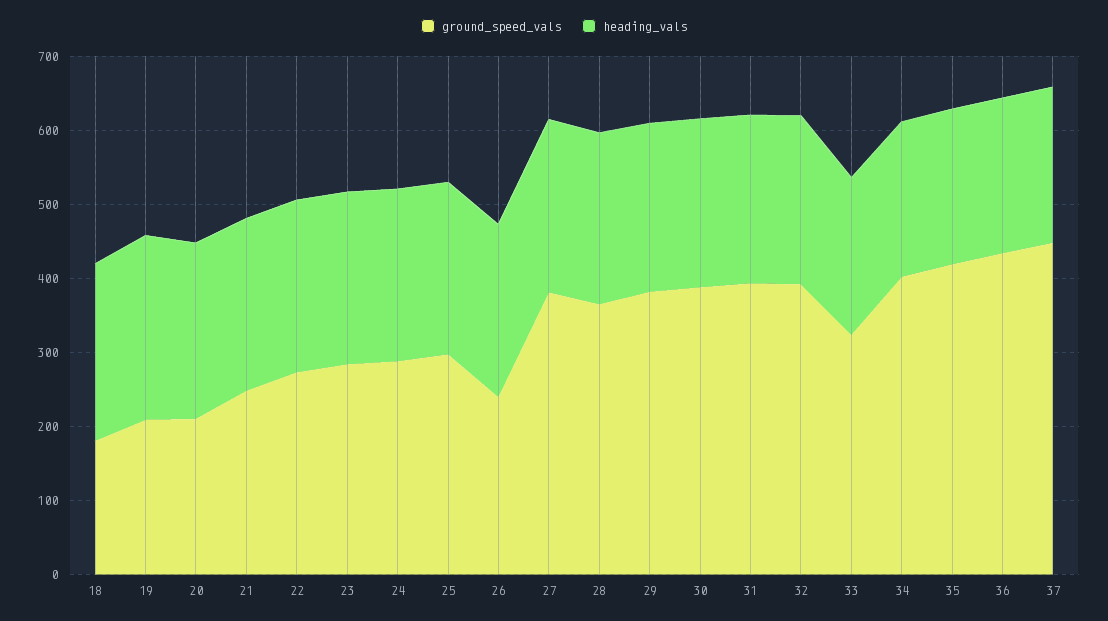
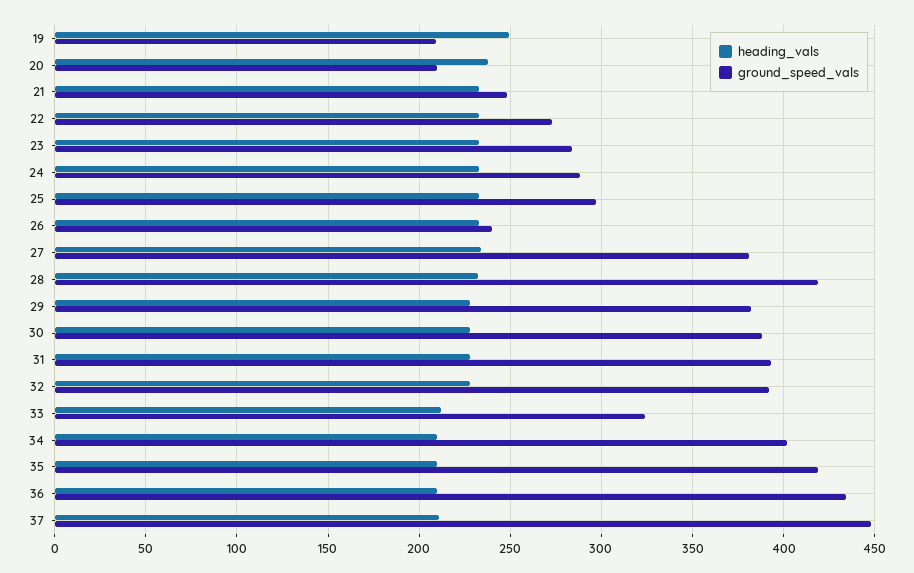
  {
    "ground_speed_vals": {
-     "18": 180,
      "19": 210,
      "20": 210,
      "21": 250,
      "22": 275,
      "23": 285,
      "24": 290,
      "25": 295,
      "26": 240,
      "27": 380,
-     "28": 360,
+     "28": 420,
      "29": 380,
      "30": 390,
      "31": 395,
      "32": 390,
      "33": 325,
      "34": 400,
      "35": 420,
      "36": 435,
      "37": 450
    },
    "heading_vals": {
-     "18": 240,
      "19": 250,
      "20": 240,
      "21": 235,
      "22": 235,
      "23": 235,
      "24": 235,
      "25": 235,
      "26": 235,
      "27": 235,
      "28": 230,
      "29": 230,
      "30": 230,
      "31": 230,
      "32": 230,
      "33": 210,
      "34": 210,
      "35": 210,
      "36": 210,
      "37": 210
    }
  }

